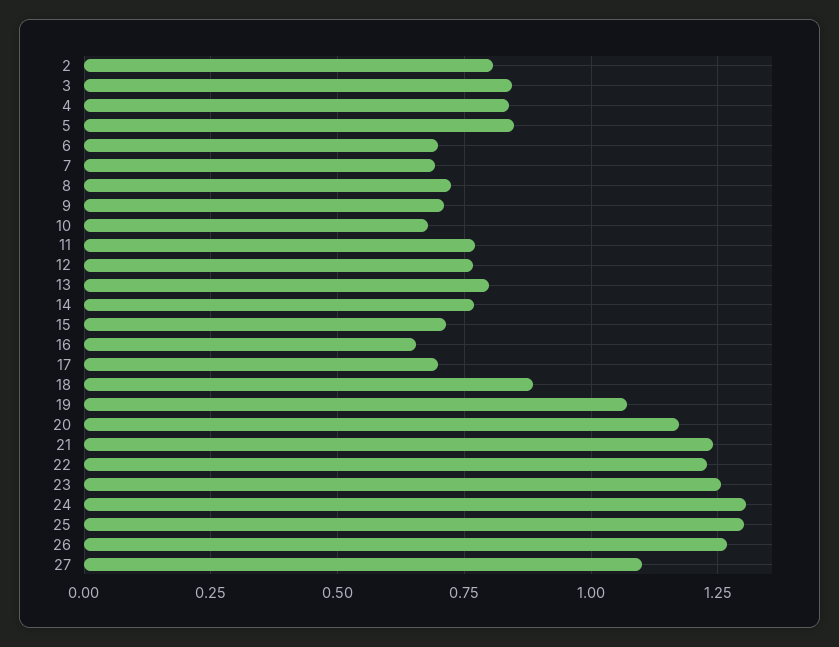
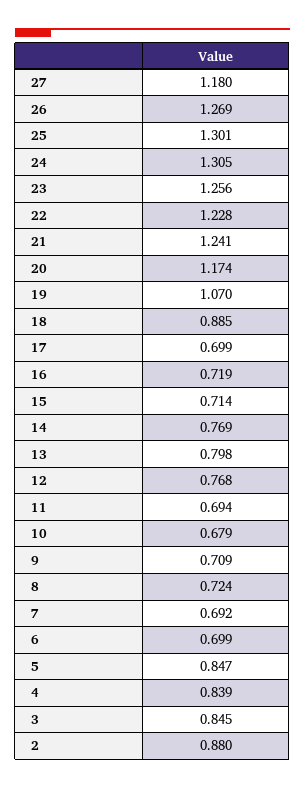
  {
-   "2": 0.8,
+   "2": 0.88,
    "3": 0.845,
    "4": 0.839,
    "5": 0.847,
    "6": 0.699,
    "7": 0.692,
    "8": 0.724,
    "9": 0.709,
    "10": 0.679,
-   "11": 0.775,
+   "11": 0.694,
    "12": 0.768,
    "13": 0.798,
    "14": 0.769,
    "15": 0.714,
-   "16": 0.65,
+   "16": 0.719,
    "17": 0.699,
    "18": 0.885,
    "19": 1.07,
    "20": 1.174,
    "21": 1.241,
    "22": 1.228,
    "23": 1.256,
    "24": 1.305,
    "25": 1.301,
    "26": 1.269,
-   "27": 1.1
+   "27": 1.18
  }

